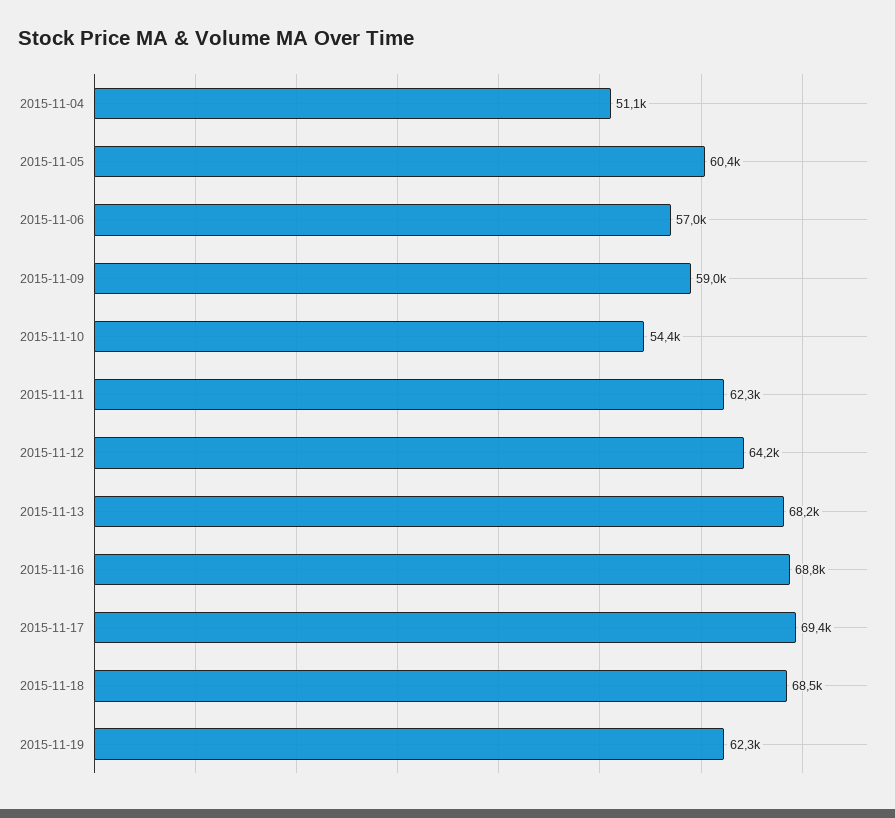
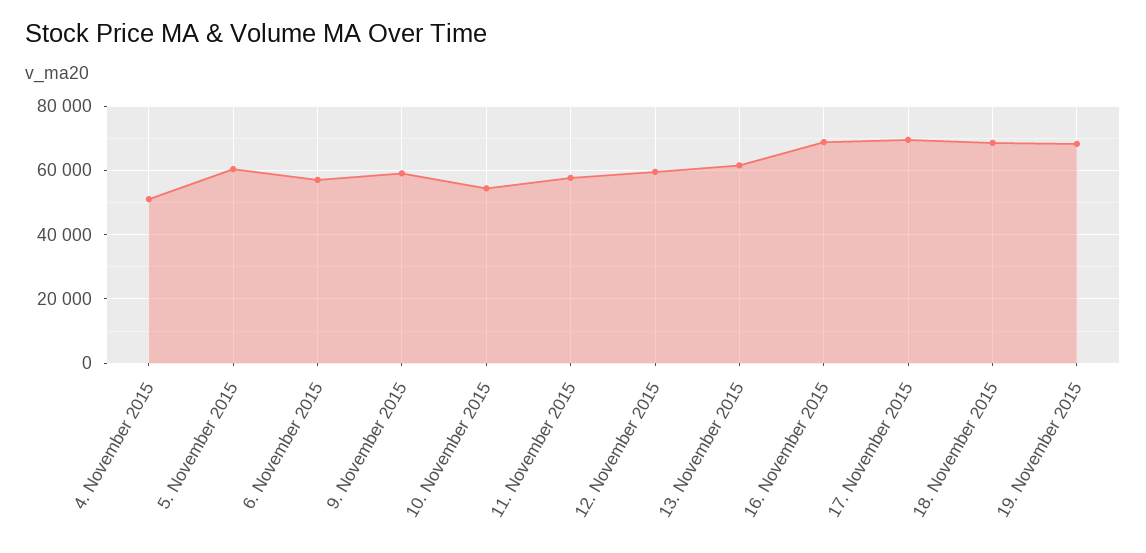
  {
    "2015-11-04": 51100,
    "2015-11-05": 60400,
    "2015-11-06": 57000,
    "2015-11-09": 59000,
    "2015-11-10": 54400,
-   "2015-11-11": 62300,
+   "2015-11-11": 58000,
-   "2015-11-12": 64200,
+   "2015-11-12": 60000,
-   "2015-11-13": 68200,
+   "2015-11-13": 62000,
    "2015-11-16": 68800,
    "2015-11-17": 69400,
    "2015-11-18": 68500,
-   "2015-11-19": 62300
+   "2015-11-19": 68000
  }

